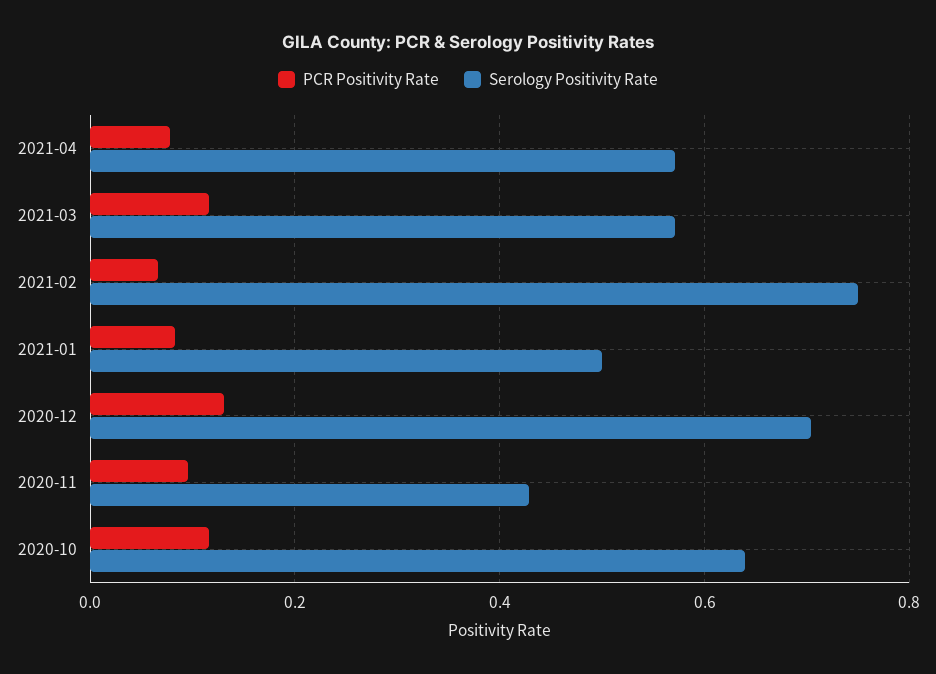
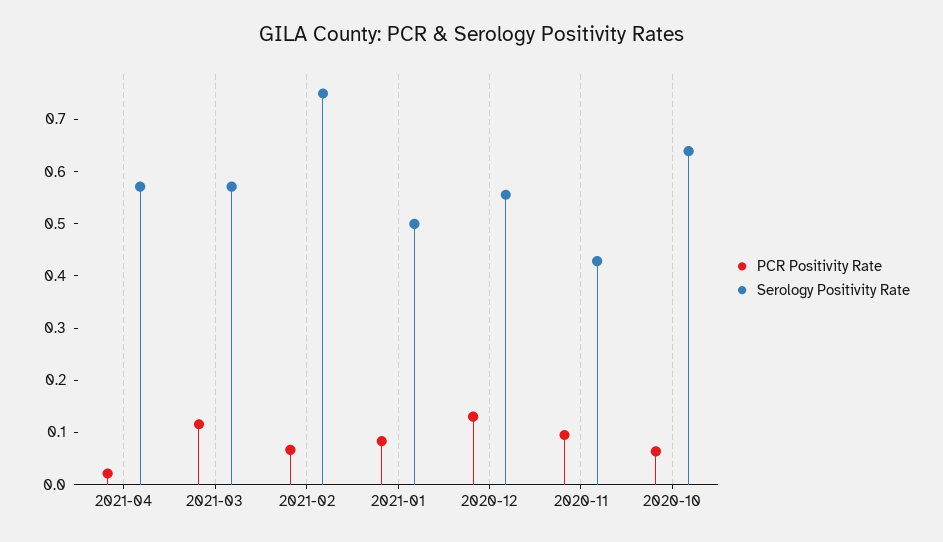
  {
    "PCR Positivity Rate": {
-     "2021-04": 0.08,
+     "2021-04": 0.02,
      "2021-03": 0.12,
      "2021-02": 0.06,
      "2021-01": 0.08,
      "2020-12": 0.14,
      "2020-11": 0.1,
-     "2020-10": 0.12
+     "2020-10": 0.06
    },
    "Serology Positivity Rate": {
      "2021-04": 0.58,
      "2021-03": 0.58,
      "2021-02": 0.76,
      "2021-01": 0.5,
-     "2020-12": 0.7,
+     "2020-12": 0.56,
      "2020-11": 0.42,
      "2020-10": 0.64
    }
  }

